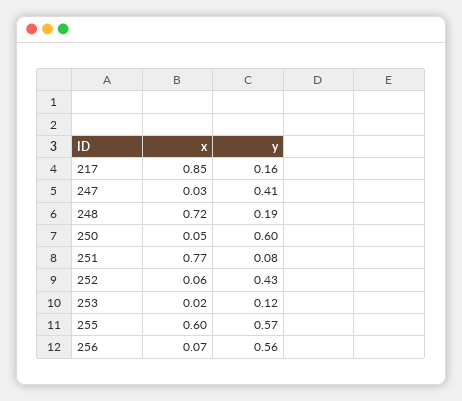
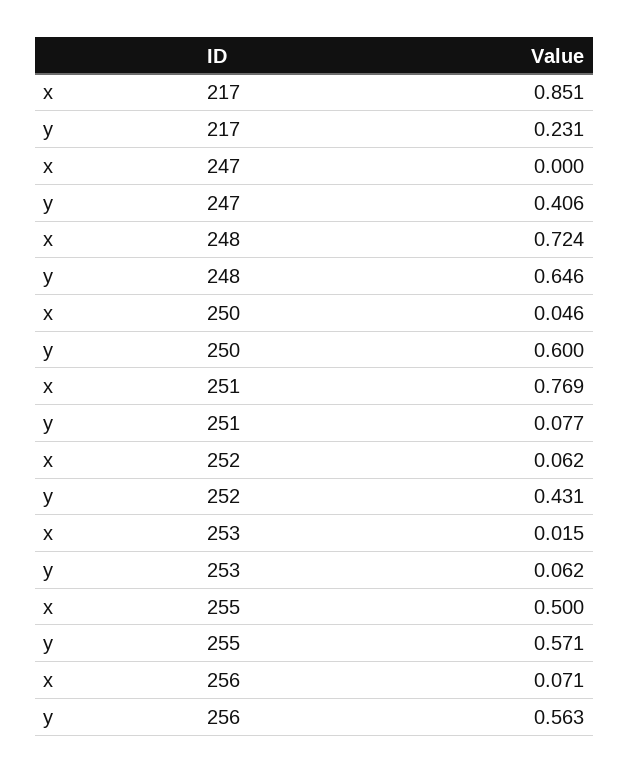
  {
    "x": {
      "217": 0.851,
-     "247": 0.03,
+     "247": 0,
      "248": 0.724,
      "250": 0.046,
      "251": 0.769,
      "252": 0.062,
      "253": 0.015,
-     "255": 0.6,
+     "255": 0.5,
      "256": 0.071
    },
    "y": {
-     "217": 0.16,
+     "217": 0.231,
      "247": 0.406,
-     "248": 0.19,
+     "248": 0.646,
      "250": 0.6,
      "251": 0.077,
      "252": 0.431,
-     "253": 0.12,
+     "253": 0.062,
      "255": 0.571,
      "256": 0.563
    }
  }

